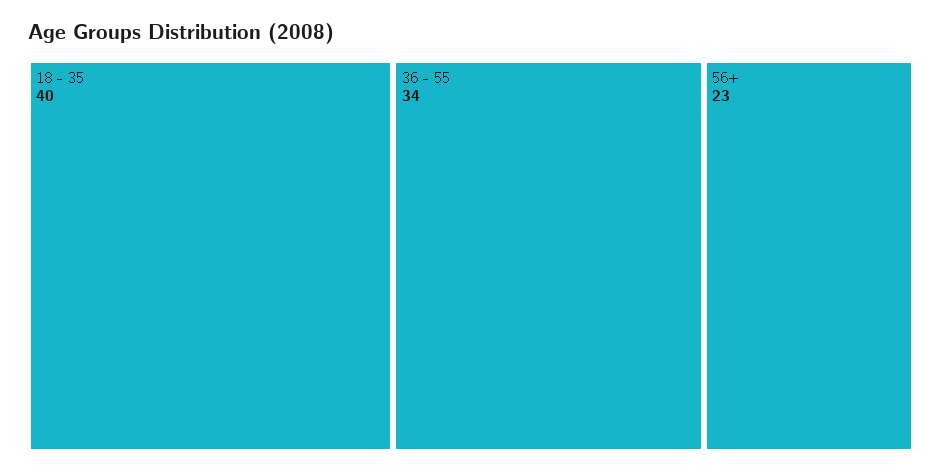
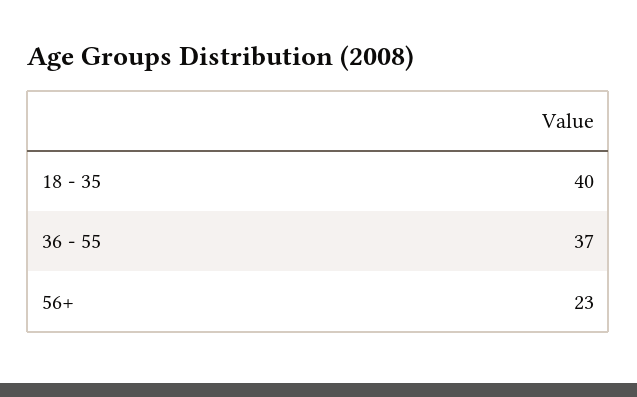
  {
    "18 - 35": 40,
-   "36 - 55": 34,
+   "36 - 55": 37,
    "56+": 23
  }

